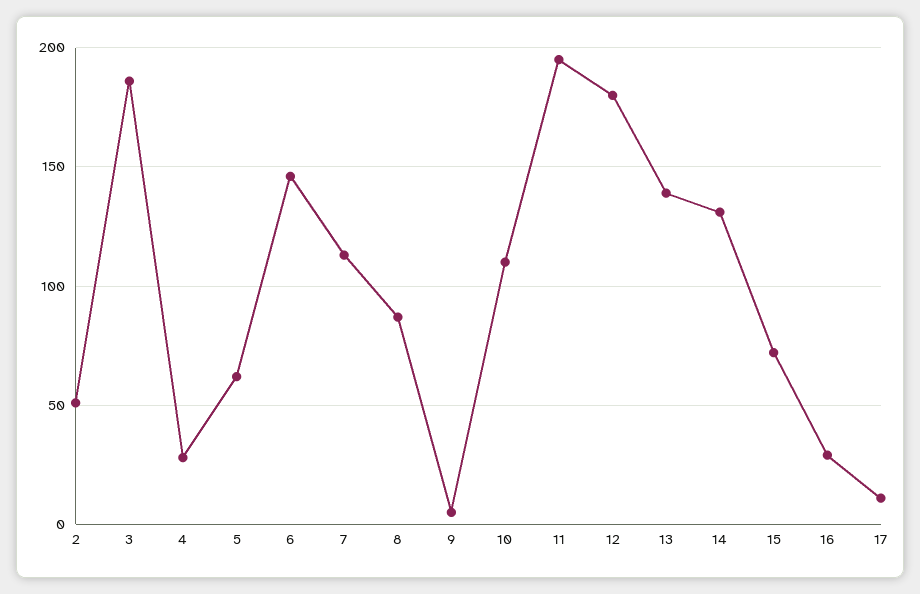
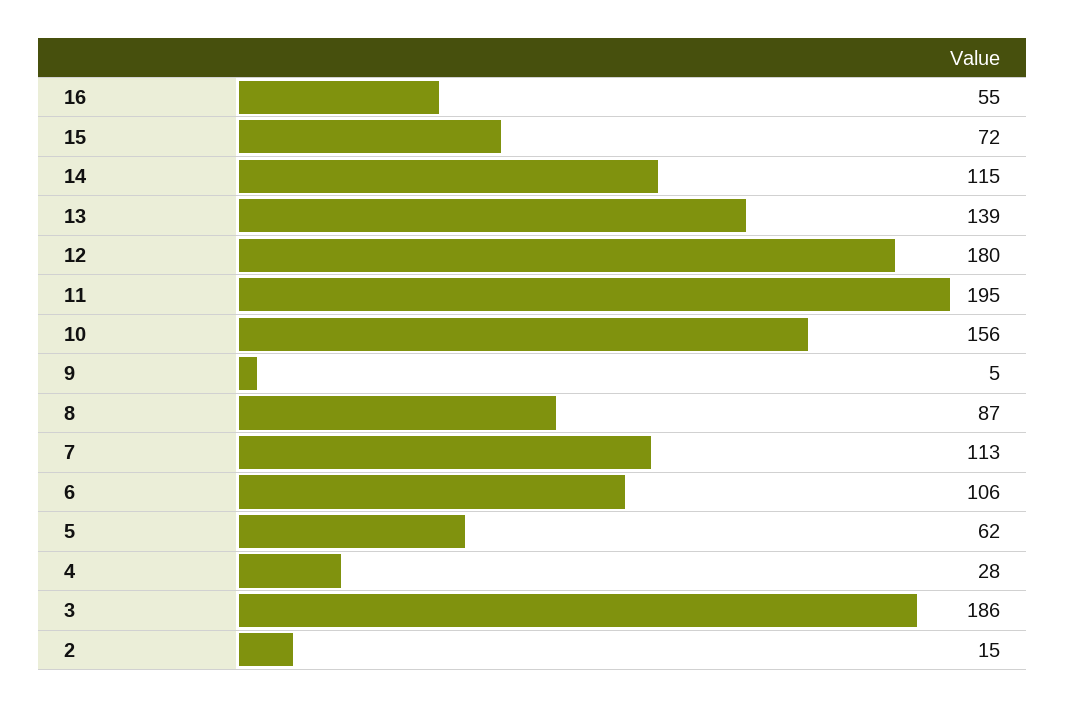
  {
-   "2": 50,
+   "2": 15,
    "3": 186,
    "4": 28,
    "5": 62,
-   "6": 145,
+   "6": 106,
    "7": 113,
    "8": 87,
    "9": 5,
-   "10": 110,
+   "10": 156,
    "11": 195,
    "12": 180,
    "13": 139,
-   "14": 130,
+   "14": 115,
    "15": 72,
-   "16": 30,
+   "16": 55
-   "17": 10
  }

